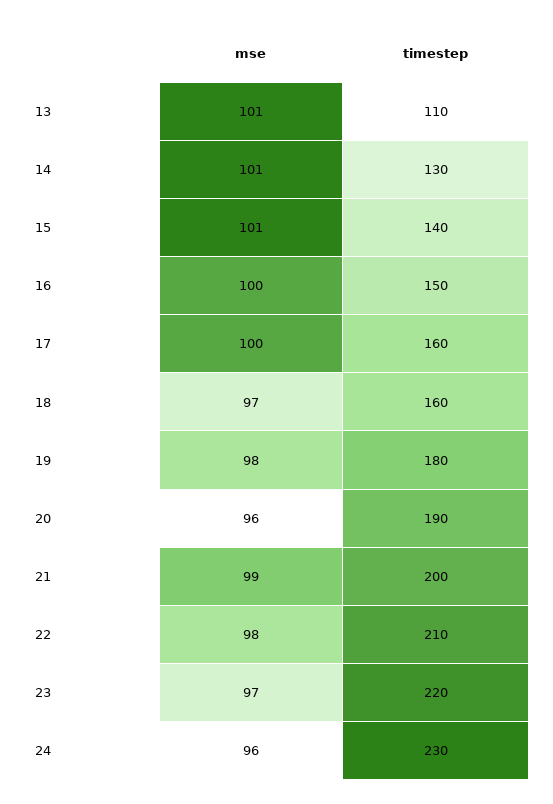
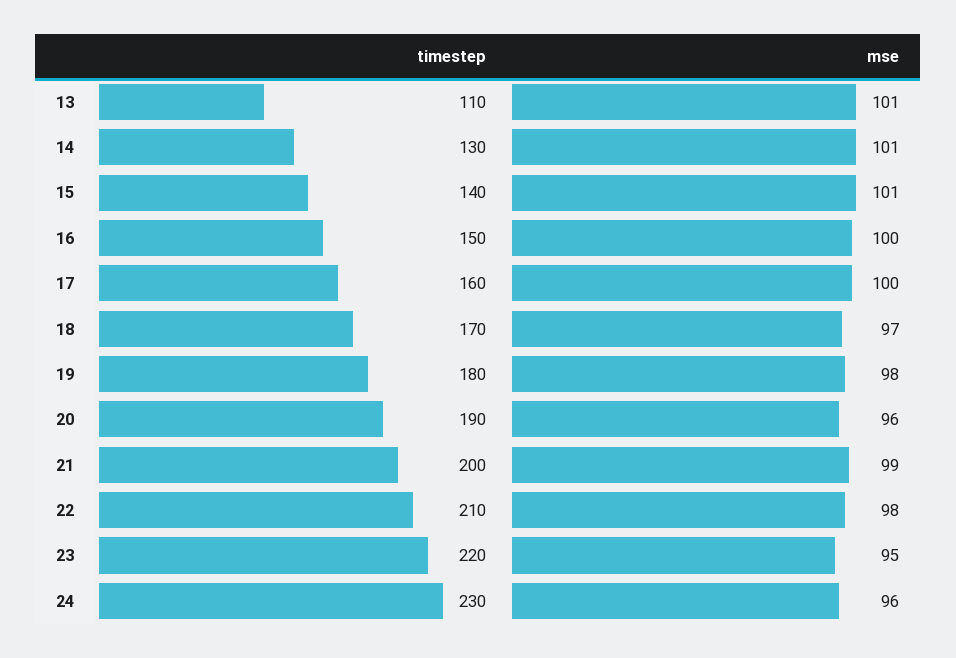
  {
    "mse": {
      "13": 101,
      "14": 101,
      "15": 101,
      "16": 100,
      "17": 100,
      "18": 97,
      "19": 98,
      "20": 96,
      "21": 99,
      "22": 98,
-     "23": 97,
+     "23": 95,
      "24": 96
    },
    "timestep": {
      "13": 110,
      "14": 130,
      "15": 140,
      "16": 150,
      "17": 160,
-     "18": 160,
+     "18": 170,
      "19": 180,
      "20": 190,
      "21": 200,
      "22": 210,
      "23": 220,
      "24": 230
    }
  }

